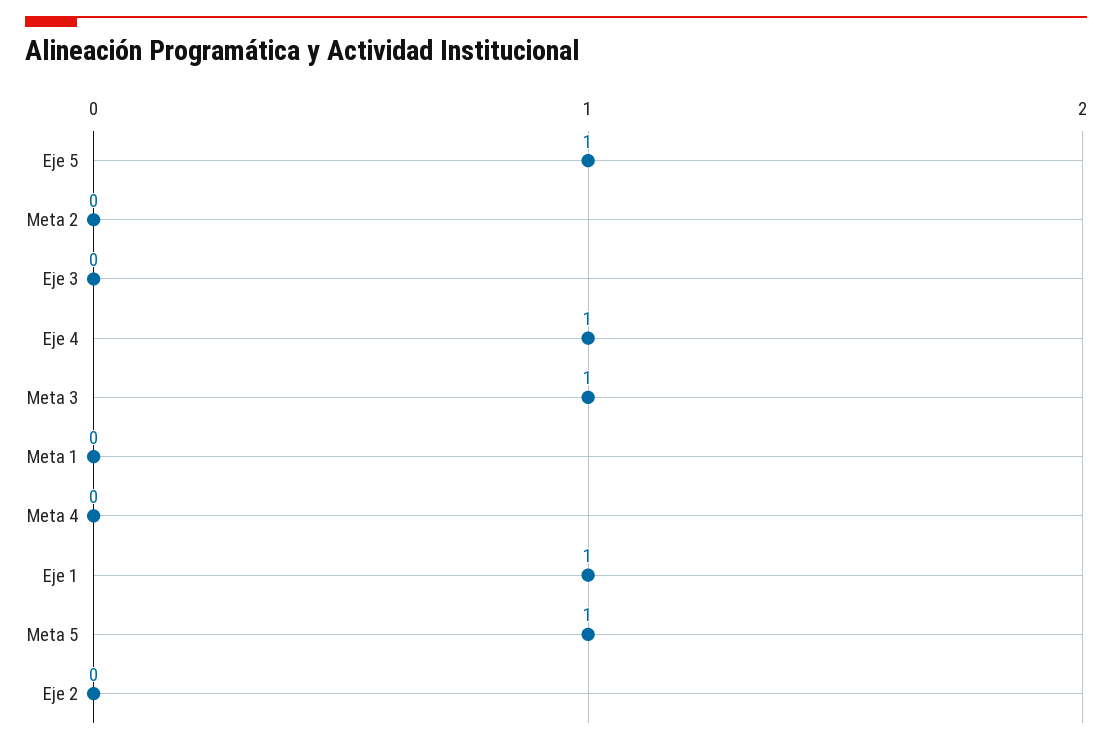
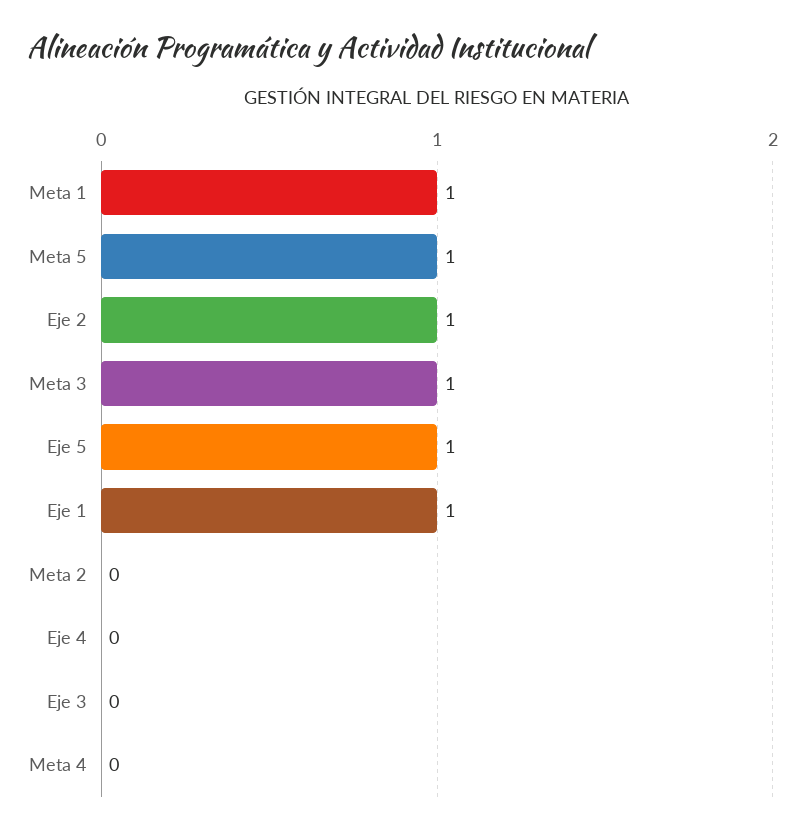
  {
    "Eje 5": 1,
    "Meta 2": 0,
    "Eje 3": 0,
-   "Eje 4": 1,
+   "Eje 4": 0,
    "Meta 3": 1,
-   "Meta 1": 0,
+   "Meta 1": 1,
    "Meta 4": 0,
    "Eje 1": 1,
    "Meta 5": 1,
-   "Eje 2": 0
+   "Eje 2": 1
  }

